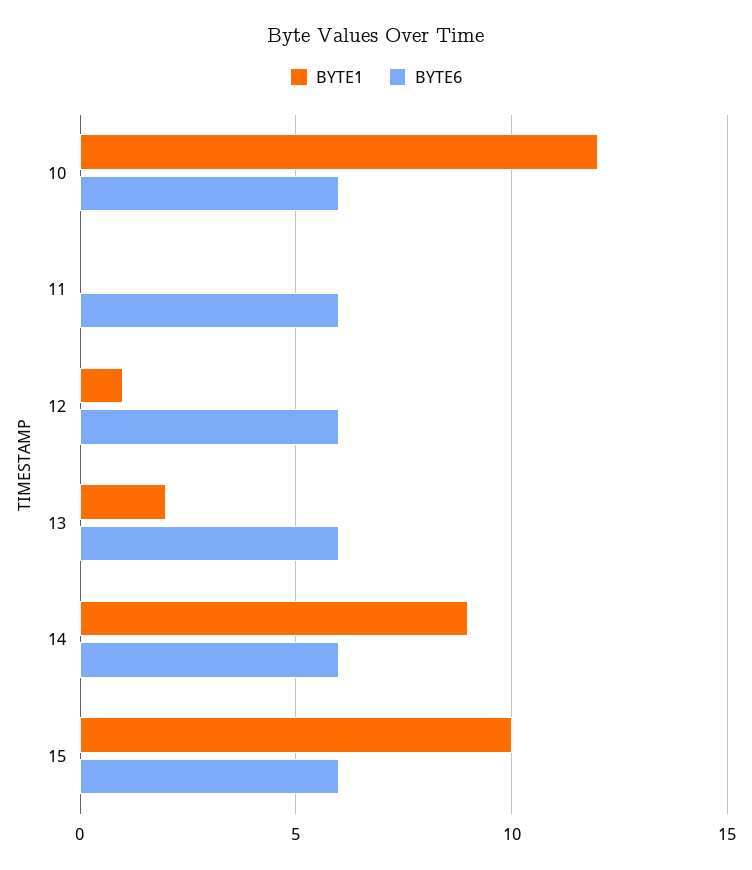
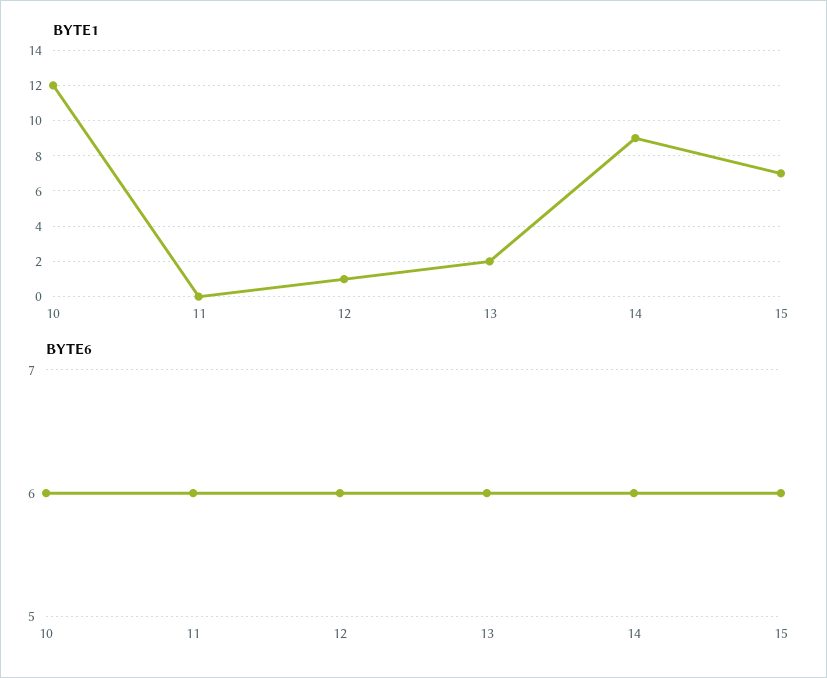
  {
    "BYTE1": {
      "10": 12,
      "11": 0,
      "12": 1,
      "13": 2,
      "14": 9,
-     "15": 10
+     "15": 7
    },
    "BYTE6": {
      "10": 6,
      "11": 6,
      "12": 6,
      "13": 6,
      "14": 6,
      "15": 6
    }
  }

